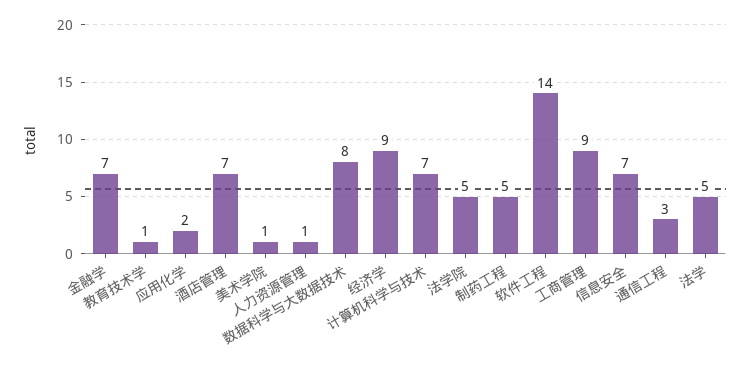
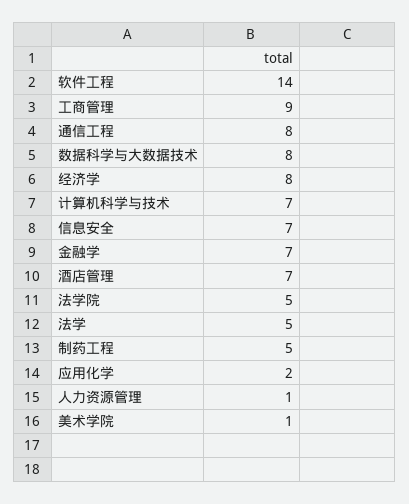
  {
    "金融学": 7,
-   "教育技术学": 1,
    "应用化学": 2,
    "酒店管理": 7,
    "美术学院": 1,
    "人力资源管理": 1,
    "数据科学与大数据技术": 8,
-   "经济学": 9,
+   "经济学": 8,
    "计算机科学与技术": 7,
    "法学院": 5,
    "制药工程": 5,
    "软件工程": 14,
    "工商管理": 9,
    "信息安全": 7,
-   "通信工程": 3,
+   "通信工程": 8,
    "法学": 5
  }

